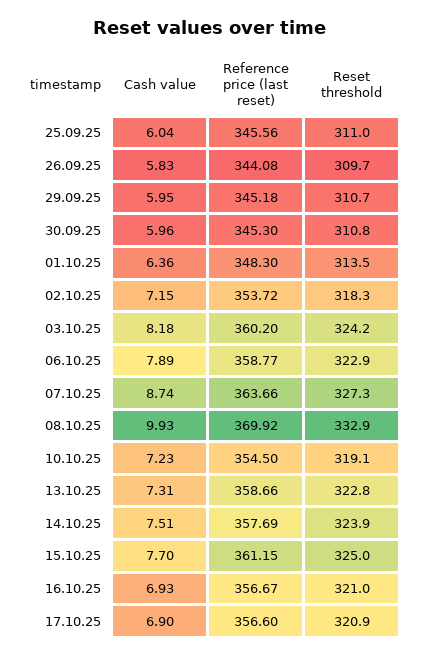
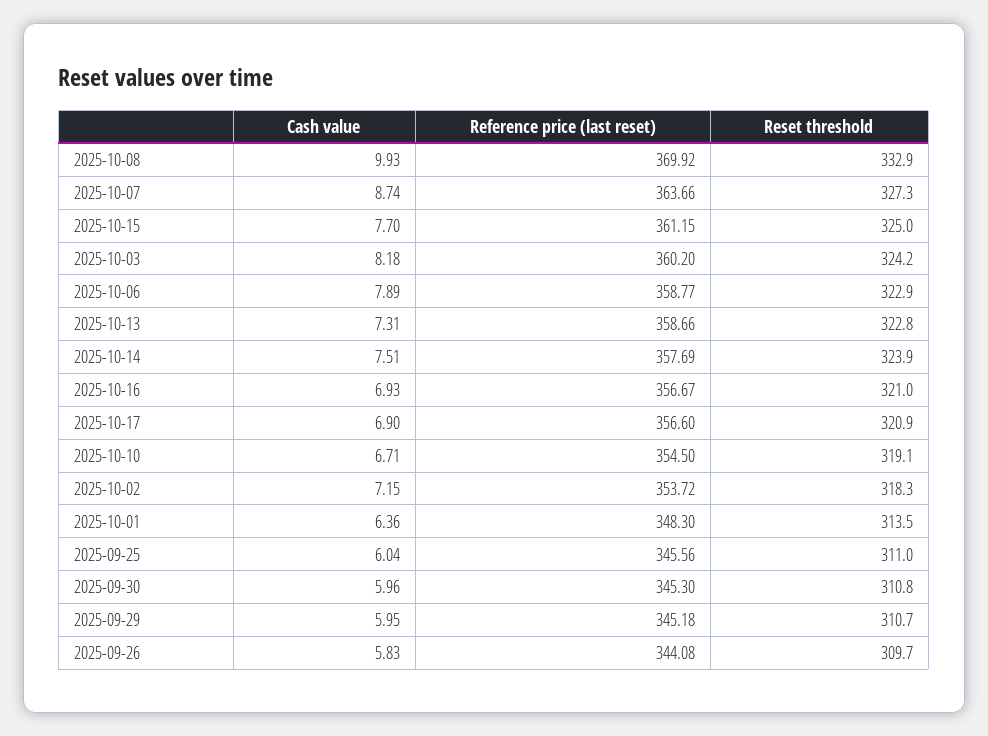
  {
    "Cash value": {
      "25.09.25": 6.04,
      "26.09.25": 5.83,
      "29.09.25": 5.95,
      "30.09.25": 5.96,
      "01.10.25": 6.36,
      "02.10.25": 7.15,
      "03.10.25": 8.18,
      "06.10.25": 7.89,
      "07.10.25": 8.74,
      "08.10.25": 9.93,
-     "10.10.25": 7.23,
+     "10.10.25": 6.71,
      "13.10.25": 7.31,
      "14.10.25": 7.51,
      "15.10.25": 7.7,
      "16.10.25": 6.93,
      "17.10.25": 6.9
    },
    "Reference price (last reset)": {
      "25.09.25": 345.56,
      "26.09.25": 344.08,
      "29.09.25": 345.18,
      "30.09.25": 345.3,
      "01.10.25": 348.3,
      "02.10.25": 353.72,
      "03.10.25": 360.2,
      "06.10.25": 358.77,
      "07.10.25": 363.66,
      "08.10.25": 369.92,
      "10.10.25": 354.5,
      "13.10.25": 358.66,
      "14.10.25": 357.69,
      "15.10.25": 361.15,
      "16.10.25": 356.67,
      "17.10.25": 356.6
    },
    "Reset threshold": {
      "25.09.25": 311,
      "26.09.25": 309.7,
      "29.09.25": 310.7,
      "30.09.25": 310.8,
      "01.10.25": 313.5,
      "02.10.25": 318.3,
      "03.10.25": 324.2,
      "06.10.25": 322.9,
      "07.10.25": 327.3,
      "08.10.25": 332.9,
      "10.10.25": 319.1,
      "13.10.25": 322.8,
      "14.10.25": 323.9,
      "15.10.25": 325,
      "16.10.25": 321,
      "17.10.25": 320.9
    }
  }

